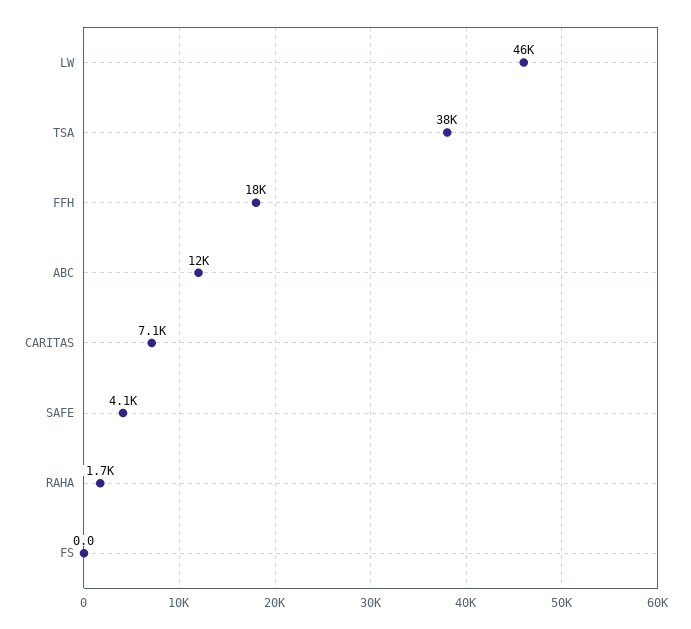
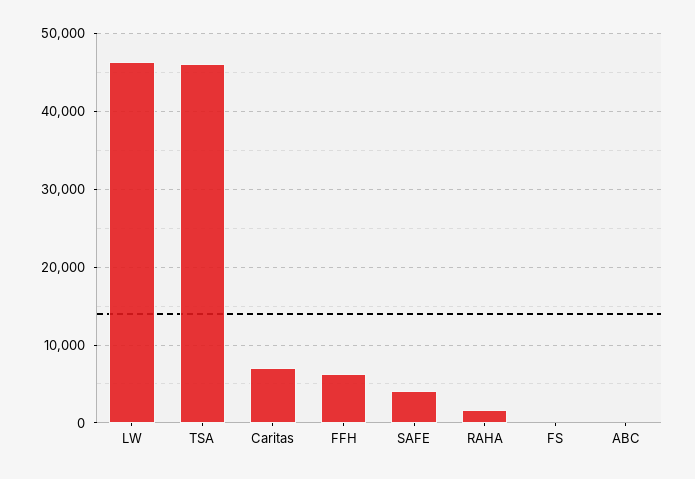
  {
    "LW": 46000,
-   "TSA": 38000,
+   "TSA": 46000,
-   "FFH": 18000,
+   "FFH": 6000,
-   "ABC": 12000,
+   "ABC": 0,
    "CARITAS": 7100,
    "SAFE": 4100,
    "RAHA": 1700,
    "FS": 0
  }

